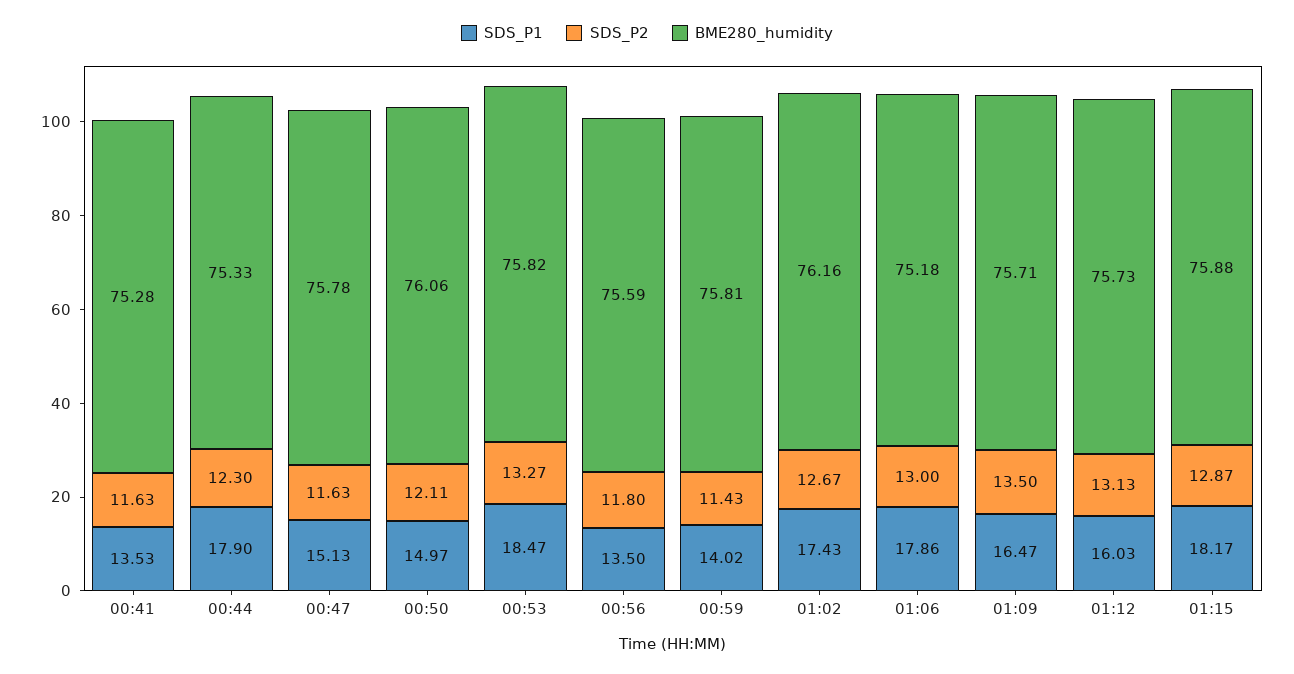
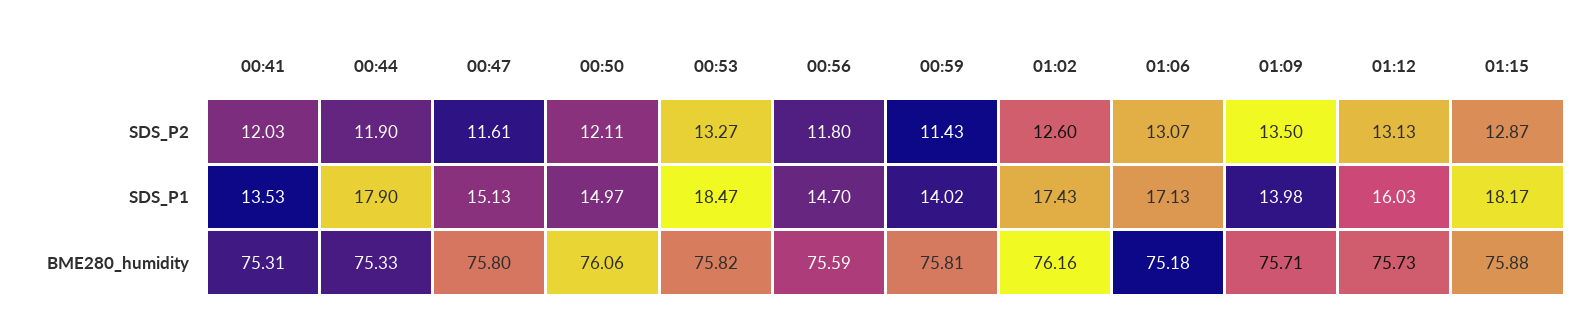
  {
    "SDS_P1": {
      "00:41": 13.53,
      "00:44": 17.9,
      "00:47": 15.13,
      "00:50": 14.97,
      "00:53": 18.47,
-     "00:56": 13.5,
+     "00:56": 14.7,
      "00:59": 14.02,
      "01:02": 17.43,
-     "01:06": 17.86,
+     "01:06": 17.13,
-     "01:09": 16.47,
+     "01:09": 13.98,
      "01:12": 16.03,
      "01:15": 18.17
    },
    "SDS_P2": {
-     "00:41": 11.63,
+     "00:41": 12.03,
-     "00:44": 12.3,
+     "00:44": 11.9,
-     "00:47": 11.63,
+     "00:47": 11.61,
      "00:50": 12.11,
      "00:53": 13.27,
      "00:56": 11.8,
      "00:59": 11.43,
-     "01:02": 12.67,
+     "01:02": 12.6,
-     "01:06": 13,
+     "01:06": 13.07,
      "01:09": 13.5,
      "01:12": 13.13,
      "01:15": 12.87
    },
    "BME280_humidity": {
-     "00:41": 75.28,
+     "00:41": 75.31,
      "00:44": 75.33,
-     "00:47": 75.78,
+     "00:47": 75.8,
      "00:50": 76.06,
      "00:53": 75.82,
      "00:56": 75.59,
      "00:59": 75.81,
      "01:02": 76.16,
      "01:06": 75.18,
      "01:09": 75.71,
      "01:12": 75.73,
      "01:15": 75.88
    }
  }

